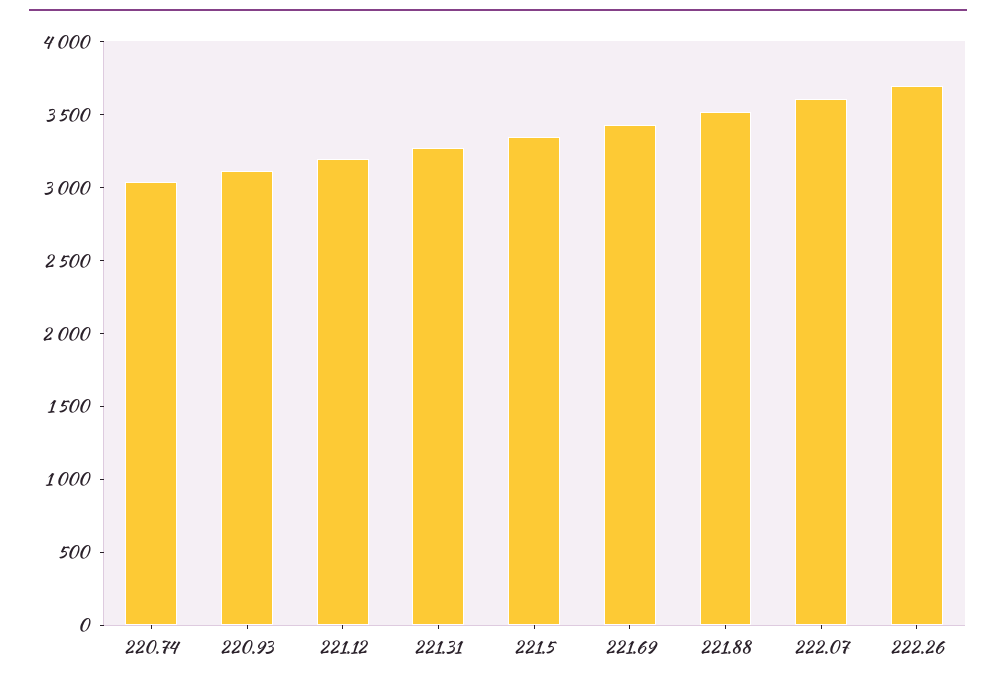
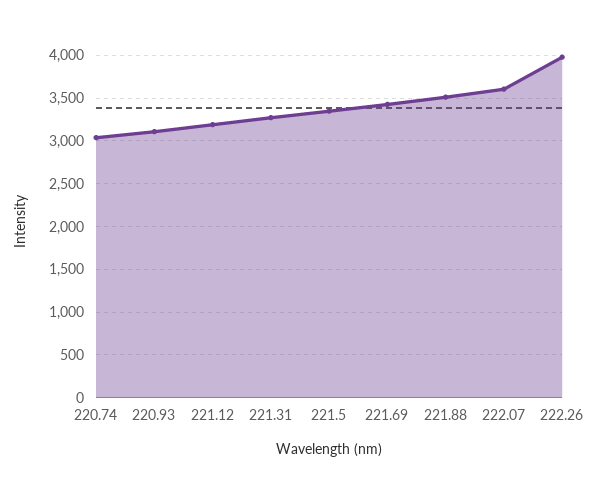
  {
    "220.74": 3000,
    "220.93": 3100,
    "221.12": 3200,
    "221.31": 3300,
    "221.5": 3300,
    "221.69": 3400,
    "221.88": 3500,
    "222.07": 3600,
-   "222.26": 3700
+   "222.26": 4000
  }

